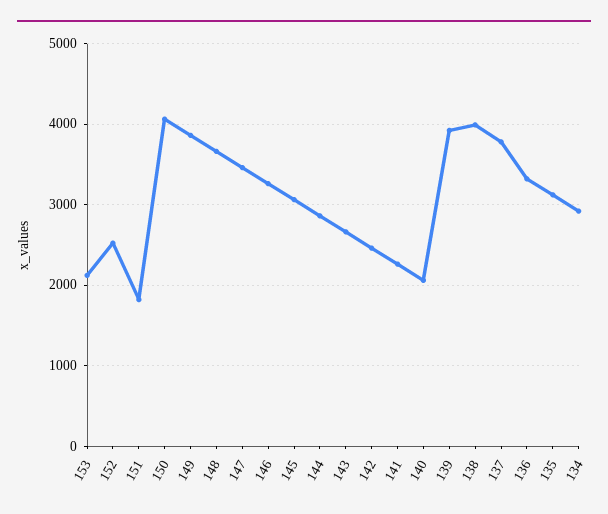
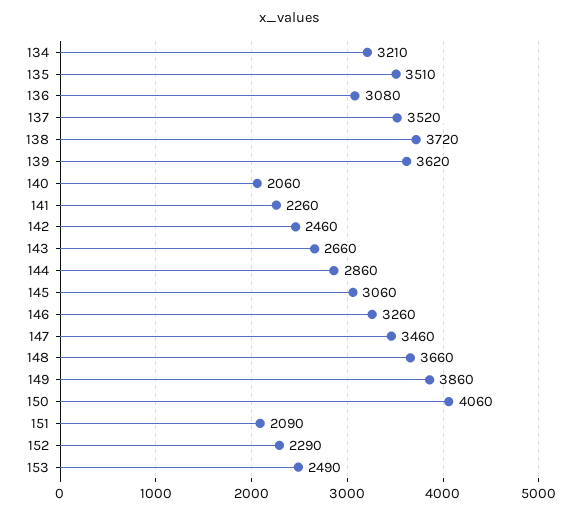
  {
-   "153": 2100,
+   "153": 2490,
-   "152": 2500,
+   "152": 2290,
-   "151": 1800,
+   "151": 2090,
    "150": 4060,
    "149": 3860,
    "148": 3660,
    "147": 3460,
    "146": 3260,
    "145": 3060,
    "144": 2860,
    "143": 2660,
    "142": 2460,
    "141": 2260,
    "140": 2060,
-   "139": 3900,
+   "139": 3620,
-   "138": 4000,
+   "138": 3720,
-   "137": 3800,
+   "137": 3520,
-   "136": 3300,
+   "136": 3080,
-   "135": 3100,
+   "135": 3510,
-   "134": 2900
+   "134": 3210
  }

